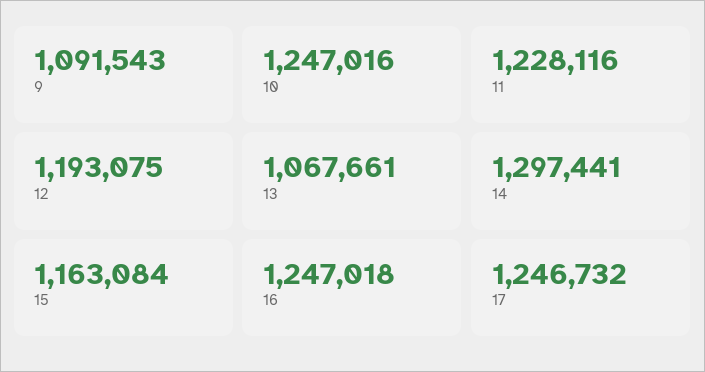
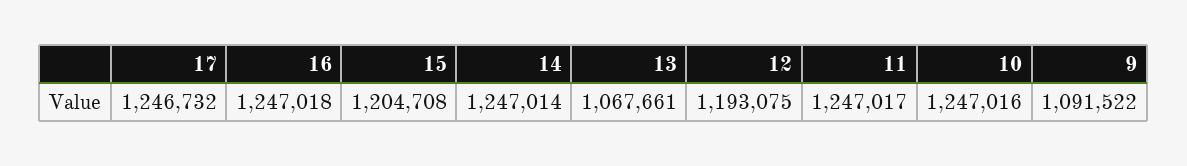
  {
-   "9": 1091543,
+   "9": 1091522,
    "10": 1247016,
-   "11": 1228116,
+   "11": 1247017,
    "12": 1193075,
    "13": 1067661,
-   "14": 1297441,
+   "14": 1247014,
-   "15": 1163084,
+   "15": 1204708,
    "16": 1247018,
    "17": 1246732
  }

